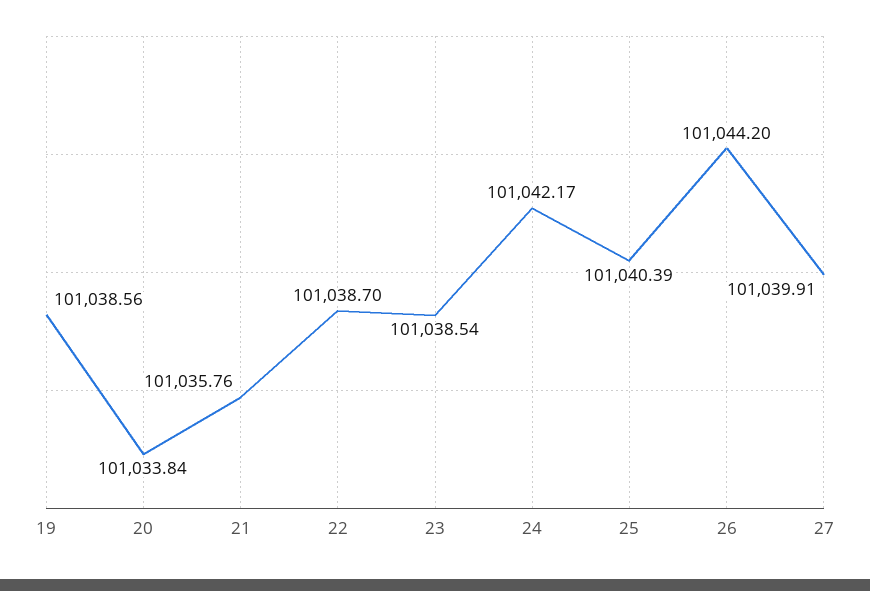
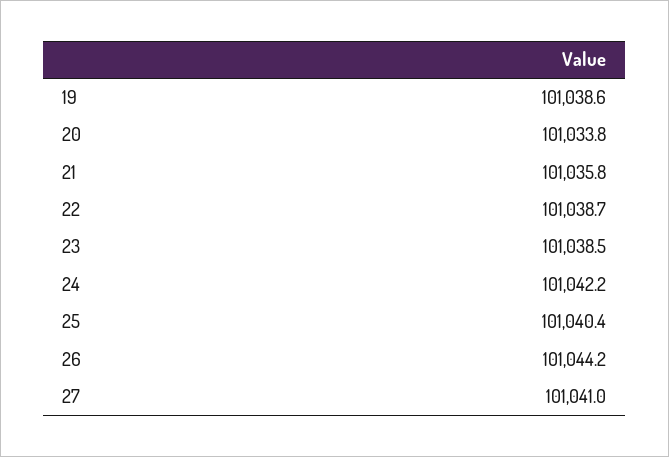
  {
    "19": 101038.56,
    "20": 101033.84,
    "21": 101035.76,
    "22": 101038.7,
    "23": 101038.54,
    "24": 101042.17,
    "25": 101040.39,
    "26": 101044.2,
-   "27": 101039.91
+   "27": 101041
  }

